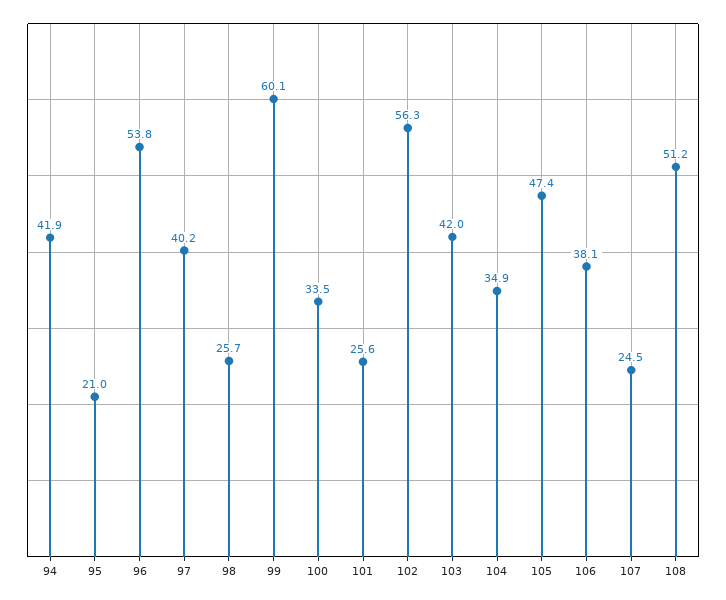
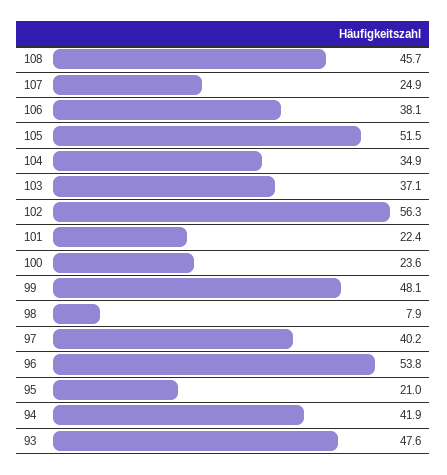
  {
    "94": 41.9,
    "95": 21,
    "96": 53.8,
    "97": 40.2,
-   "98": 25.7,
+   "98": 7.9,
-   "99": 60.1,
+   "99": 48.1,
-   "100": 33.5,
+   "100": 23.6,
-   "101": 25.6,
+   "101": 22.4,
    "102": 56.3,
-   "103": 42,
+   "103": 37.1,
    "104": 34.9,
-   "105": 47.4,
+   "105": 51.5,
    "106": 38.1,
-   "107": 24.5,
+   "107": 24.9,
-   "108": 51.2
+   "108": 45.7,
+   "93": 47.6
  }

